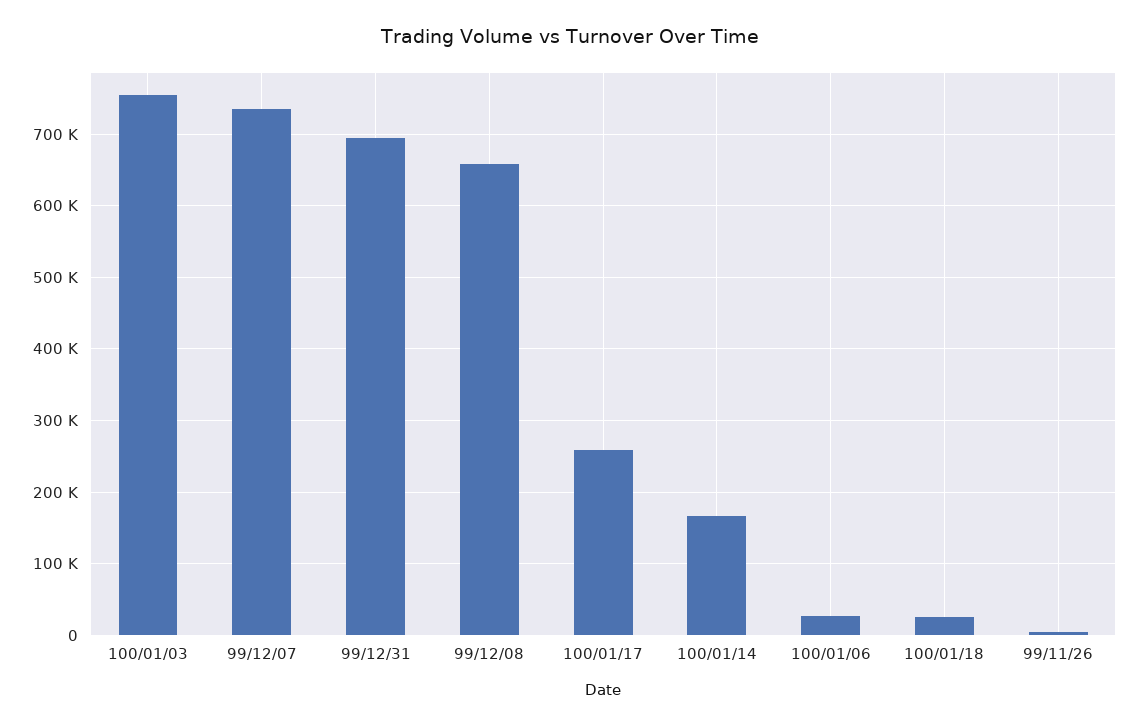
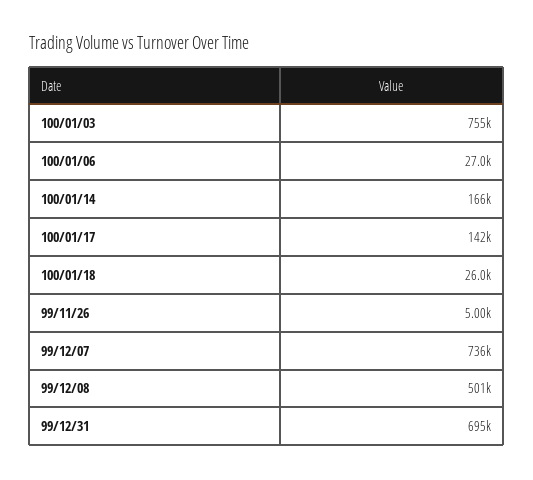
  {
    "100/01/03": 755000,
    "99/12/07": 736000,
    "99/12/31": 695000,
-   "99/12/08": 660000,
+   "99/12/08": 501000,
-   "100/01/17": 260000,
+   "100/01/17": 142000,
    "100/01/14": 166000,
    "100/01/06": 27000,
    "100/01/18": 26000,
    "99/11/26": 5000
  }

